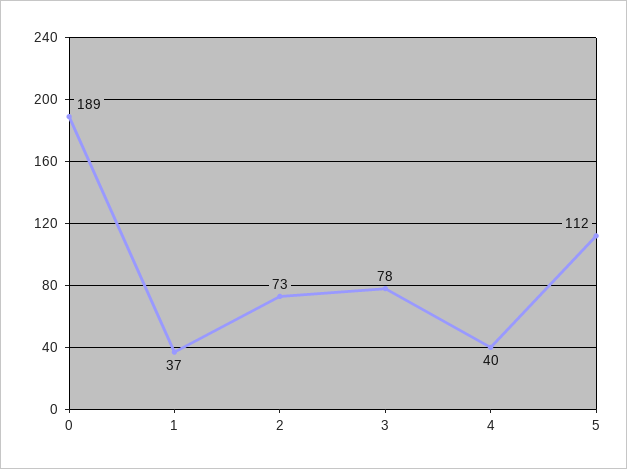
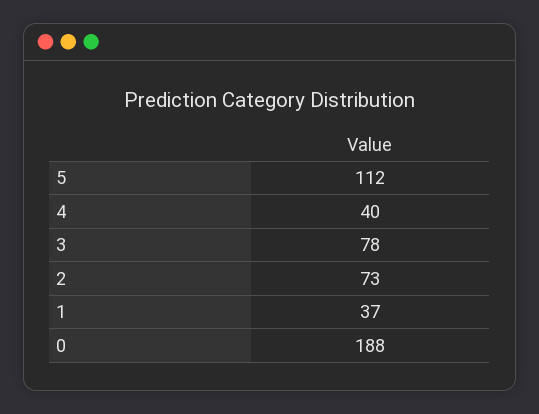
  {
-   "0": 189,
+   "0": 188,
    "1": 37,
    "2": 73,
    "3": 78,
    "4": 40,
    "5": 112
  }

